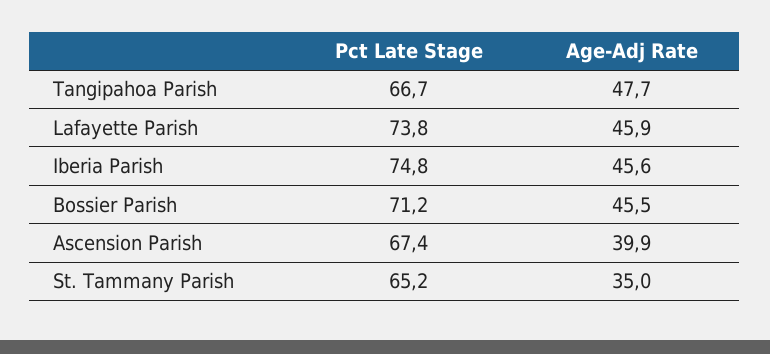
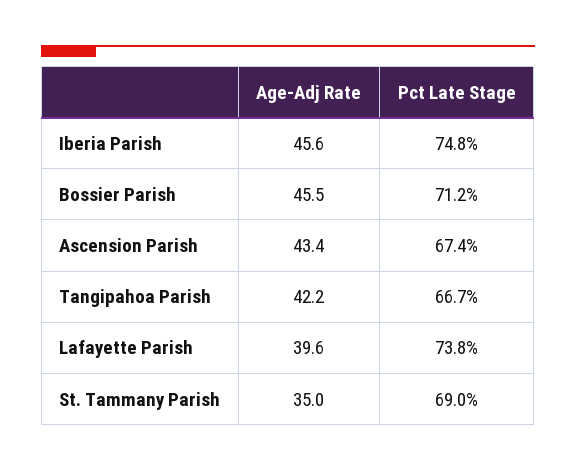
  {
    "Pct Late Stage": {
      "Tangipahoa Parish": 66.7,
      "Lafayette Parish": 73.8,
      "Iberia Parish": 74.8,
      "Bossier Parish": 71.2,
      "Ascension Parish": 67.4,
-     "St. Tammany Parish": 65.2
+     "St. Tammany Parish": 69
    },
    "Age-Adj Rate": {
-     "Tangipahoa Parish": 47.7,
+     "Tangipahoa Parish": 42.2,
-     "Lafayette Parish": 45.9,
+     "Lafayette Parish": 39.6,
      "Iberia Parish": 45.6,
      "Bossier Parish": 45.5,
-     "Ascension Parish": 39.9,
+     "Ascension Parish": 43.4,
      "St. Tammany Parish": 35
    }
  }

